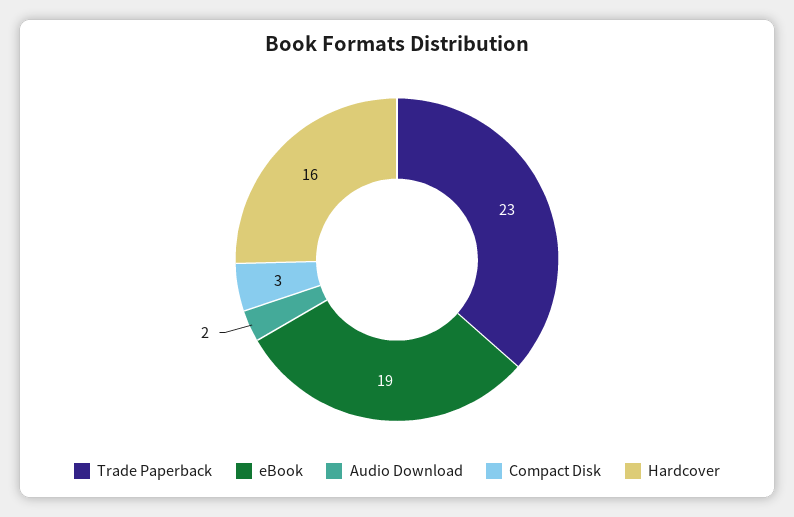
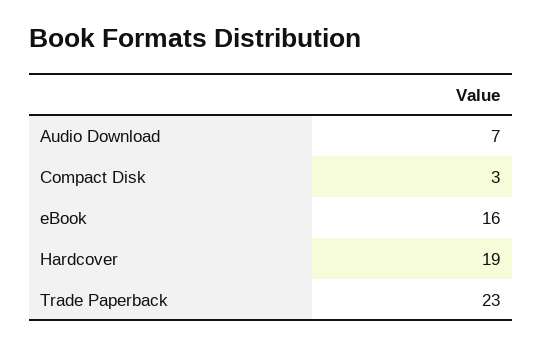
  {
    "Trade Paperback": 23,
-   "eBook": 19,
+   "eBook": 16,
-   "Audio Download": 2,
+   "Audio Download": 7,
    "Compact Disk": 3,
-   "Hardcover": 16
+   "Hardcover": 19
  }

